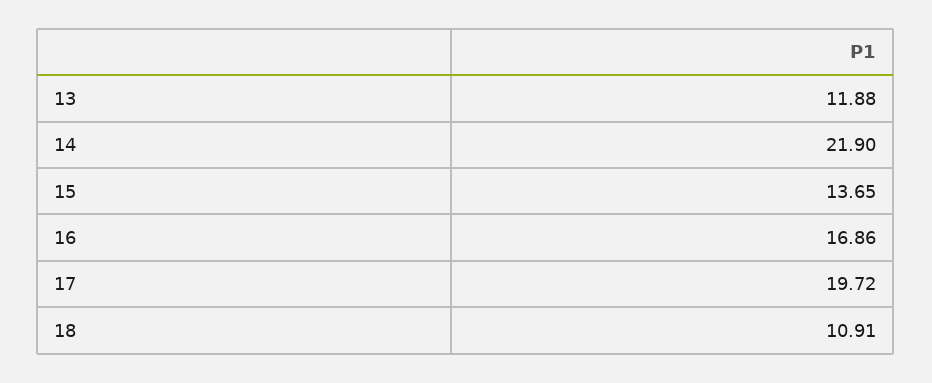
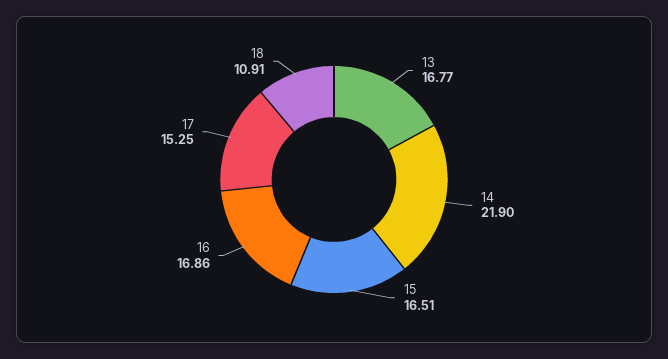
  {
-   "13": 11.88,
+   "13": 16.77,
    "14": 21.9,
-   "15": 13.65,
+   "15": 16.51,
    "16": 16.86,
-   "17": 19.72,
+   "17": 15.25,
    "18": 10.91
  }

